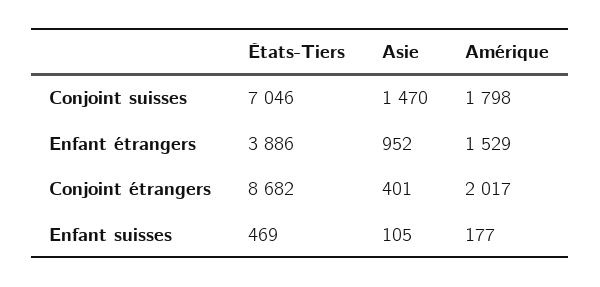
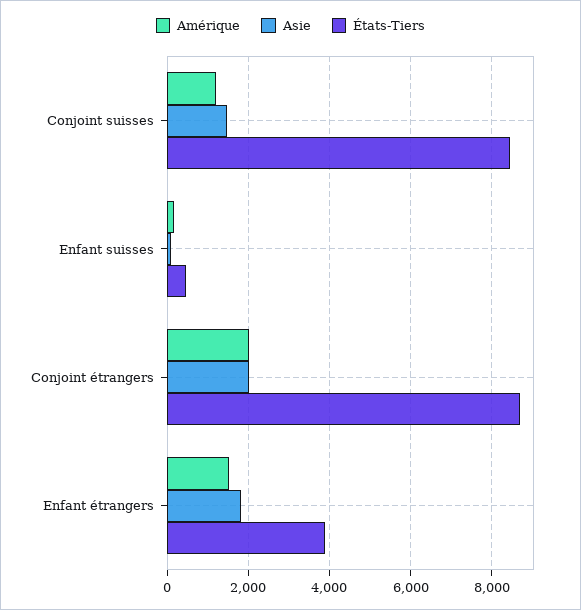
  {
    "États-Tiers": {
-     "Conjoint suisses": 7046,
+     "Conjoint suisses": 8400,
      "Enfant étrangers": 3886,
      "Conjoint étrangers": 8682,
      "Enfant suisses": 469
    },
    "Asie": {
      "Conjoint suisses": 1470,
-     "Enfant étrangers": 952,
+     "Enfant étrangers": 1800,
-     "Conjoint étrangers": 401,
+     "Conjoint étrangers": 2000,
      "Enfant suisses": 105
    },
    "Amérique": {
-     "Conjoint suisses": 1798,
+     "Conjoint suisses": 1200,
      "Enfant étrangers": 1529,
      "Conjoint étrangers": 2017,
      "Enfant suisses": 177
    }
  }

